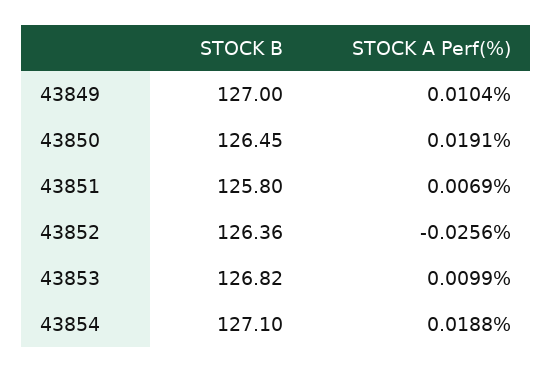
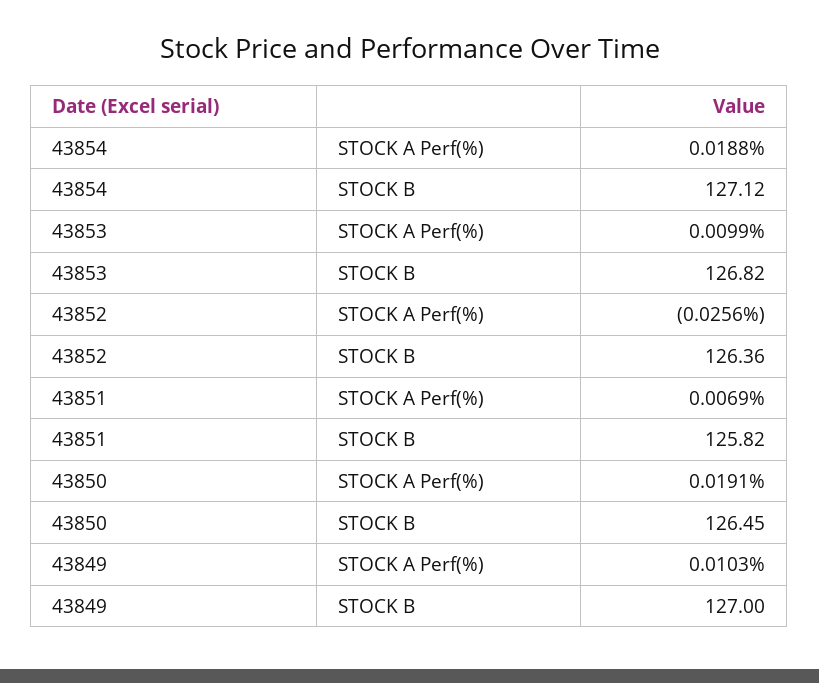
  {
    "STOCK B": {
      "43849": 127,
      "43850": 126.45,
-     "43851": 125.8,
+     "43851": 125.82,
      "43852": 126.36,
      "43853": 126.82,
-     "43854": 127.1
+     "43854": 127.12
    },
    "STOCK A Perf(%)": {
-     "43849": 0.0104,
+     "43849": 0.0103,
      "43850": 0.0191,
      "43851": 0.0069,
      "43852": -0.0256,
      "43853": 0.0099,
      "43854": 0.0188
    }
  }

